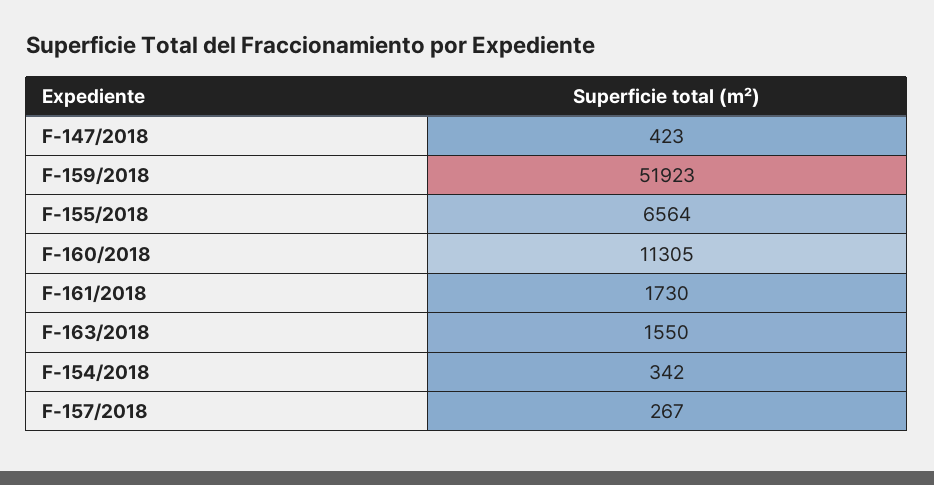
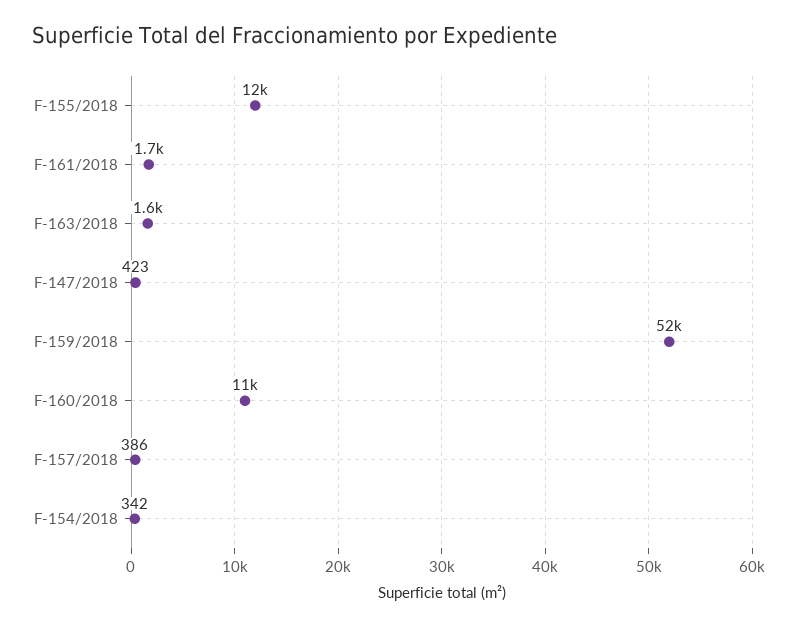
  {
    "F-147/2018": 423,
    "F-159/2018": 51923,
-   "F-155/2018": 6564,
+   "F-155/2018": 12000,
    "F-160/2018": 11305,
    "F-161/2018": 1730,
    "F-163/2018": 1550,
    "F-154/2018": 342,
-   "F-157/2018": 267
+   "F-157/2018": 386
  }

